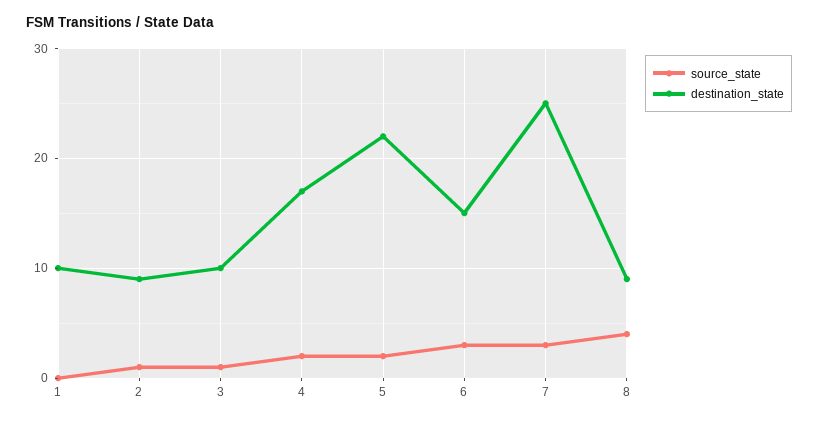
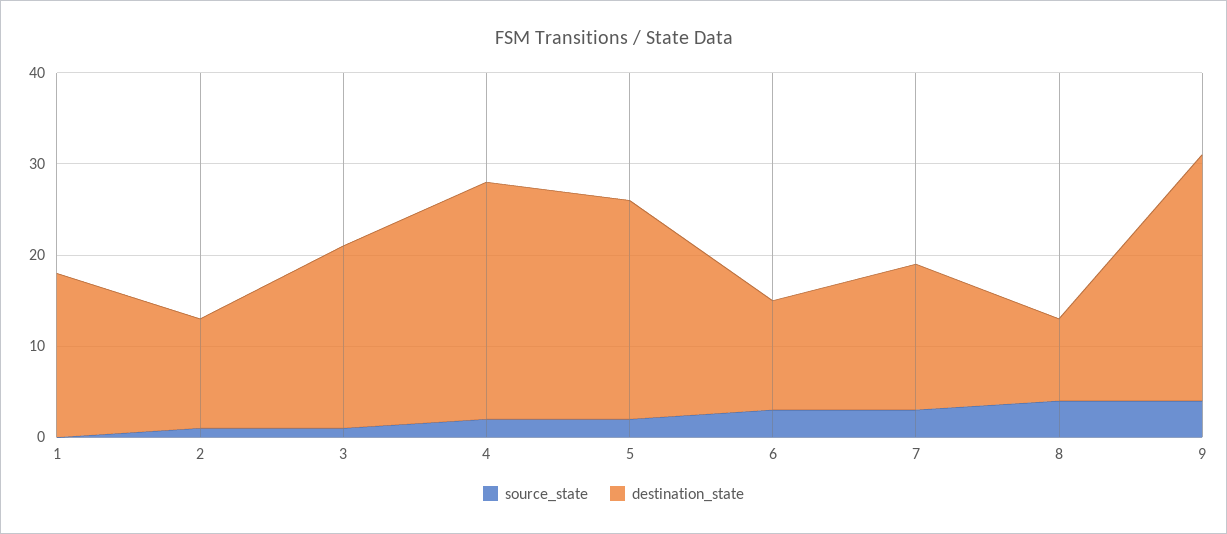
  {
    "source_state": {
      "1": 0,
      "2": 1,
      "3": 1,
      "4": 2,
      "5": 2,
      "6": 3,
      "7": 3,
-     "8": 4
+     "8": 4,
+     "9": 4
    },
    "destination_state": {
-     "1": 10,
+     "1": 18,
-     "2": 9,
+     "2": 12,
-     "3": 10,
+     "3": 20,
-     "4": 17,
+     "4": 26,
-     "5": 22,
+     "5": 24,
-     "6": 15,
+     "6": 12,
-     "7": 25,
+     "7": 16,
-     "8": 9
+     "8": 9,
+     "9": 27
    }
  }

